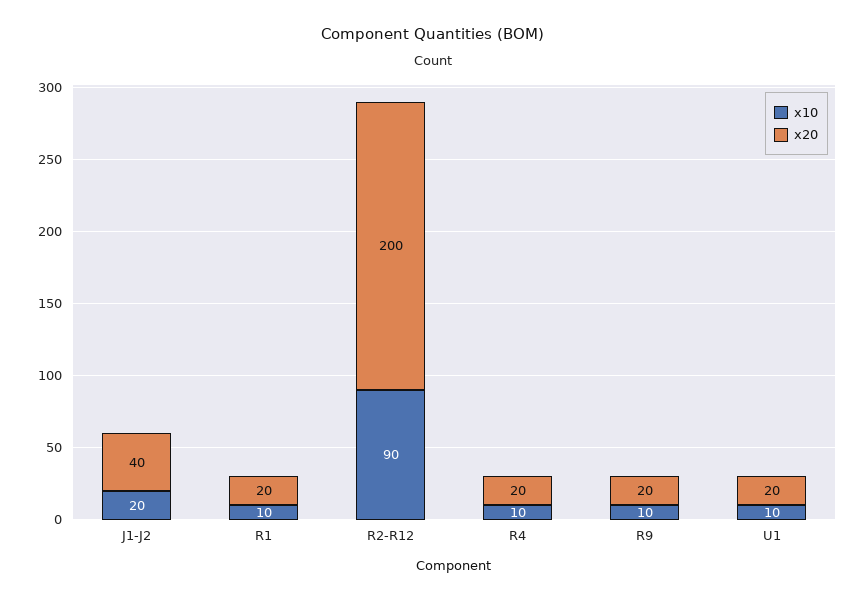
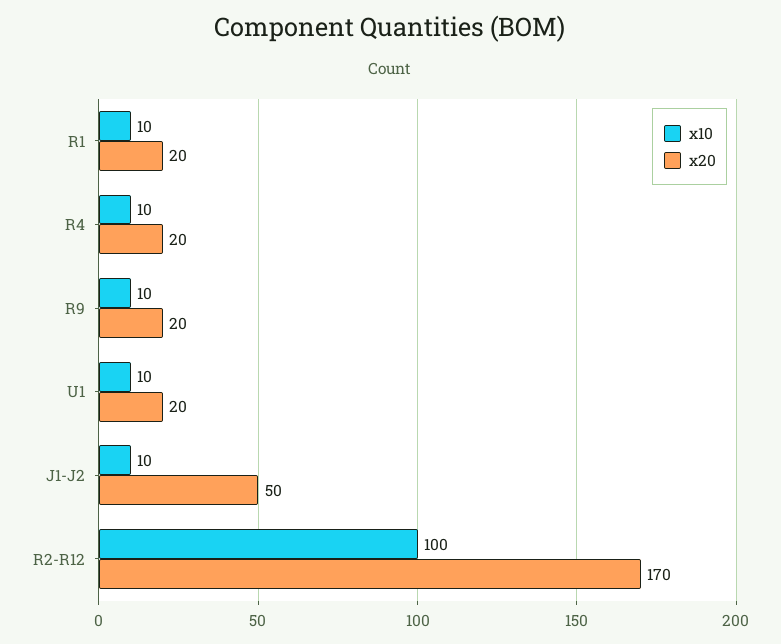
  {
    "x10": {
-     "J1-J2": 20,
+     "J1-J2": 10,
      "R1": 10,
-     "R2-R12": 90,
+     "R2-R12": 100,
      "R4": 10,
      "R9": 10,
      "U1": 10
    },
    "x20": {
-     "J1-J2": 40,
+     "J1-J2": 50,
      "R1": 20,
-     "R2-R12": 200,
+     "R2-R12": 170,
      "R4": 20,
      "R9": 20,
      "U1": 20
    }
  }

